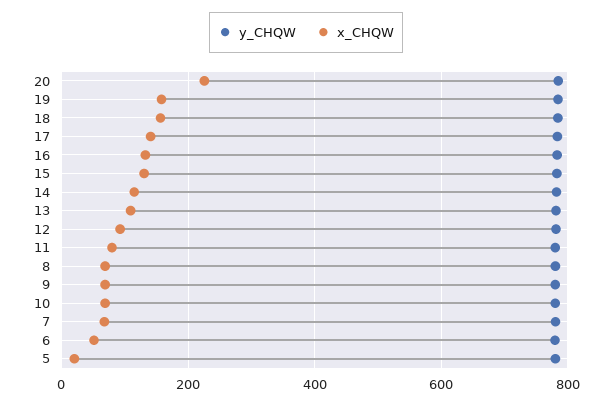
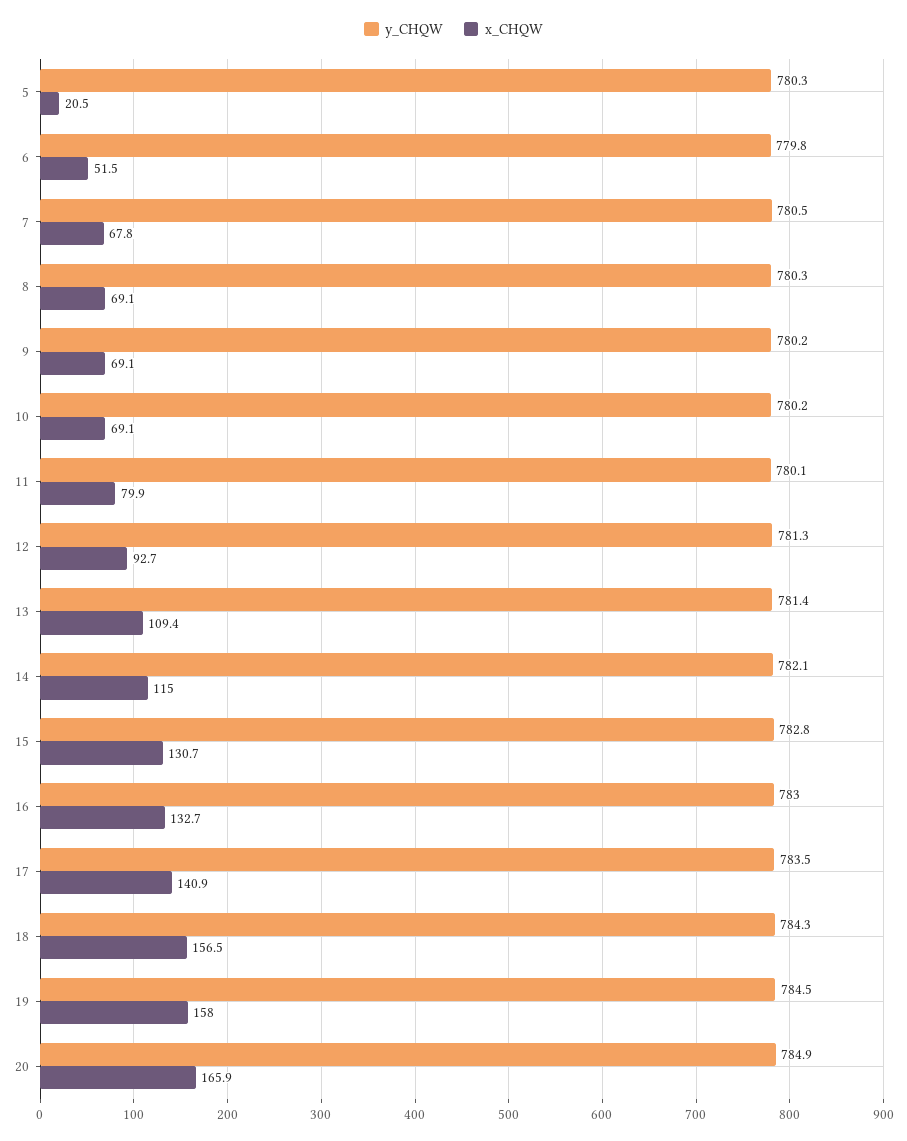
  {
    "y_CHQW": {
      "20": 784.9,
      "19": 784.5,
      "18": 784.3,
      "17": 783.5,
      "16": 783,
      "15": 782.8,
      "14": 782.1,
      "13": 781.4,
      "12": 781.3,
      "11": 780.1,
      "8": 780.3,
      "9": 780.2,
      "10": 780.2,
      "7": 780.5,
      "6": 779.8,
      "5": 780.3
    },
    "x_CHQW": {
-     "20": 220,
+     "20": 165.9,
      "19": 158,
      "18": 156.5,
      "17": 140.9,
      "16": 132.7,
      "15": 130.7,
      "14": 115,
      "13": 109.4,
      "12": 92.7,
      "11": 79.9,
      "8": 69.1,
      "9": 69.1,
      "10": 69.1,
      "7": 67.8,
      "6": 51.5,
      "5": 20.5
    }
  }

